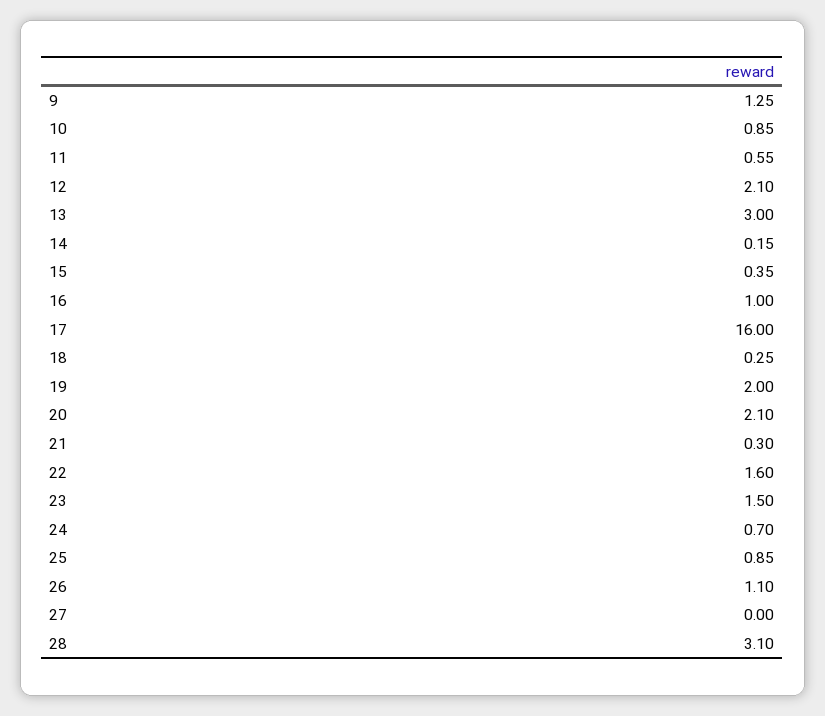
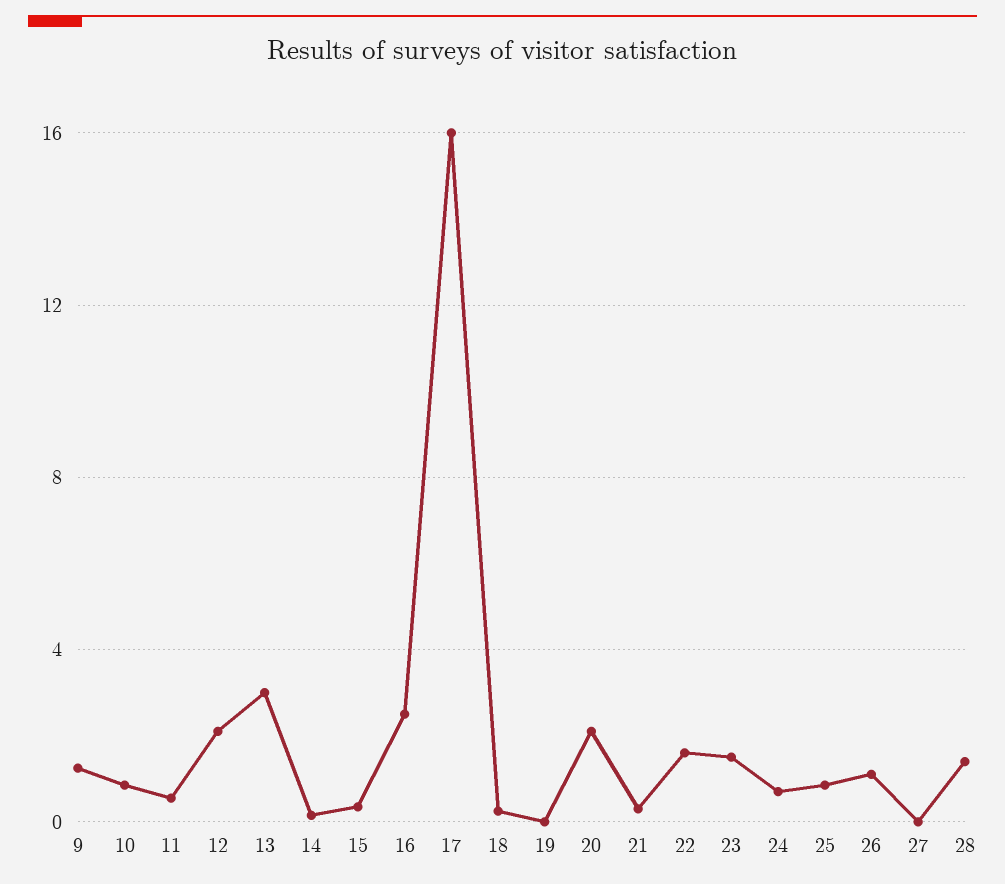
  {
    "9": 1.25,
    "10": 0.85,
    "11": 0.55,
    "12": 2.1,
    "13": 3,
    "14": 0.15,
    "15": 0.35,
-   "16": 1,
+   "16": 2.5,
    "17": 16,
    "18": 0.25,
-   "19": 2,
+   "19": 0,
    "20": 2.1,
    "21": 0.3,
    "22": 1.6,
    "23": 1.5,
    "24": 0.7,
    "25": 0.85,
    "26": 1.1,
    "27": 0,
-   "28": 3.1
+   "28": 1.5
  }

